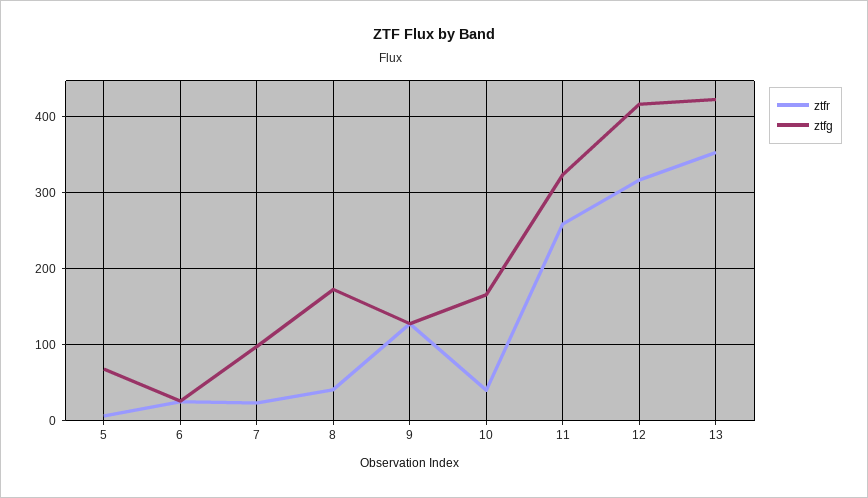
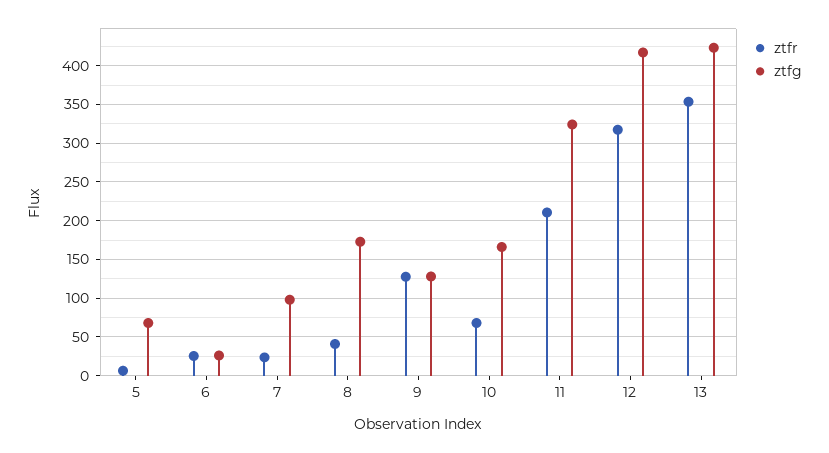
  {
    "ztfr": {
      "5": 10,
      "6": 30,
      "7": 20,
      "8": 40,
      "9": 130,
-     "10": 40,
+     "10": 70,
-     "11": 260,
+     "11": 210,
      "12": 320,
      "13": 350
    },
    "ztfg": {
      "5": 70,
      "6": 30,
      "7": 100,
      "8": 170,
      "9": 130,
      "10": 170,
      "11": 320,
      "12": 420,
      "13": 420
    }
  }

